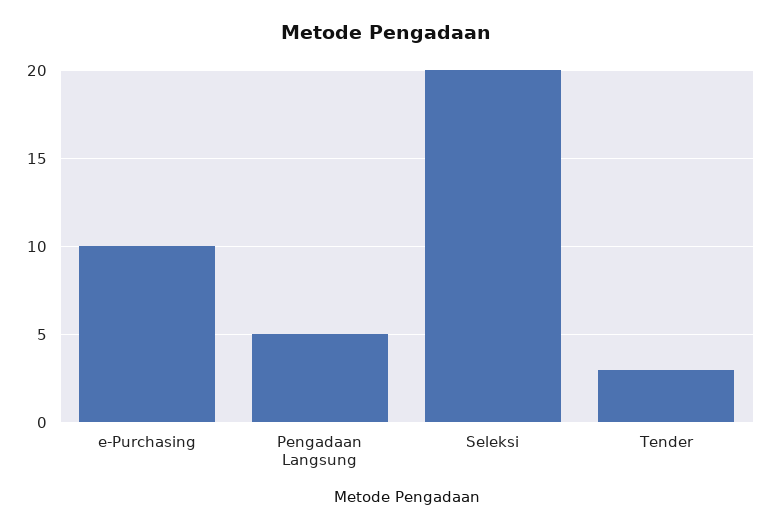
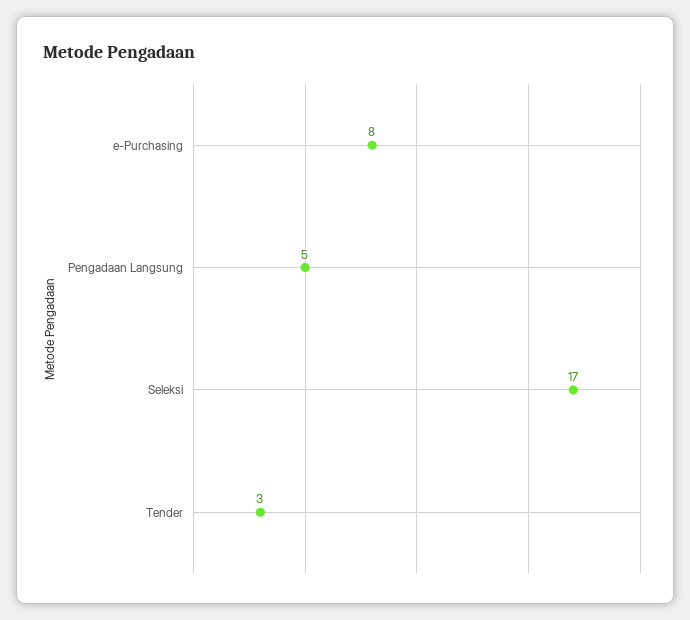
  {
-   "e-Purchasing": 10,
+   "e-Purchasing": 8,
    "Pengadaan Langsung": 5,
-   "Seleksi": 20,
+   "Seleksi": 17,
    "Tender": 3
  }

